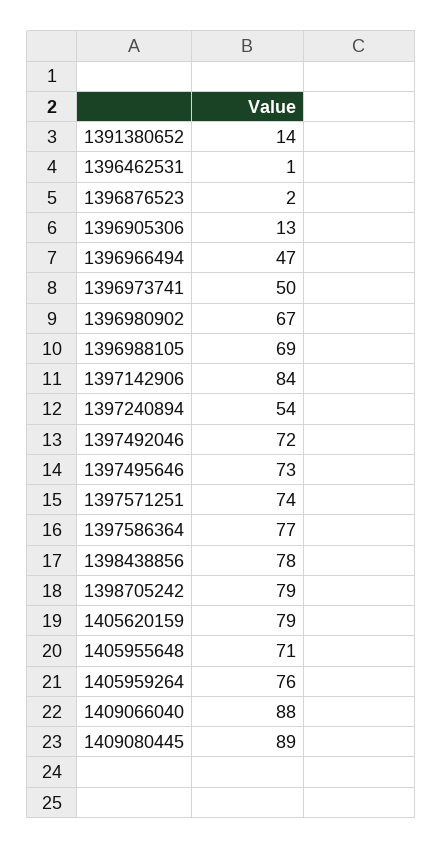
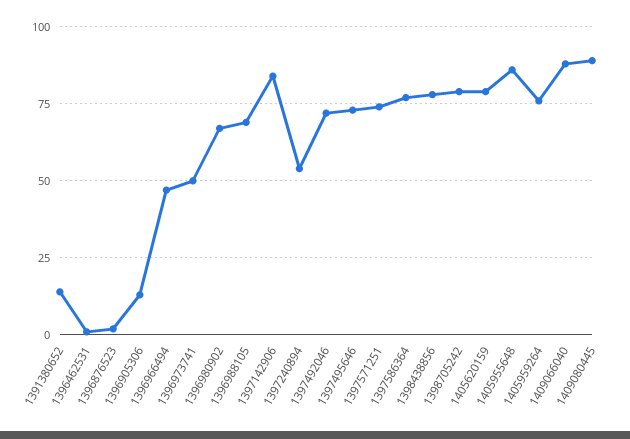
  {
    "1391380652": 14,
    "1396462531": 1,
    "1396876523": 2,
    "1396905306": 13,
    "1396966494": 47,
    "1396973741": 50,
    "1396980902": 67,
    "1396988105": 69,
    "1397142906": 84,
    "1397240894": 54,
    "1397492046": 72,
    "1397495646": 73,
    "1397571251": 74,
    "1397586364": 77,
    "1398438856": 78,
    "1398705242": 79,
    "1405620159": 79,
-   "1405955648": 71,
+   "1405955648": 85,
    "1405959264": 76,
    "1409066040": 88,
    "1409080445": 89
  }

